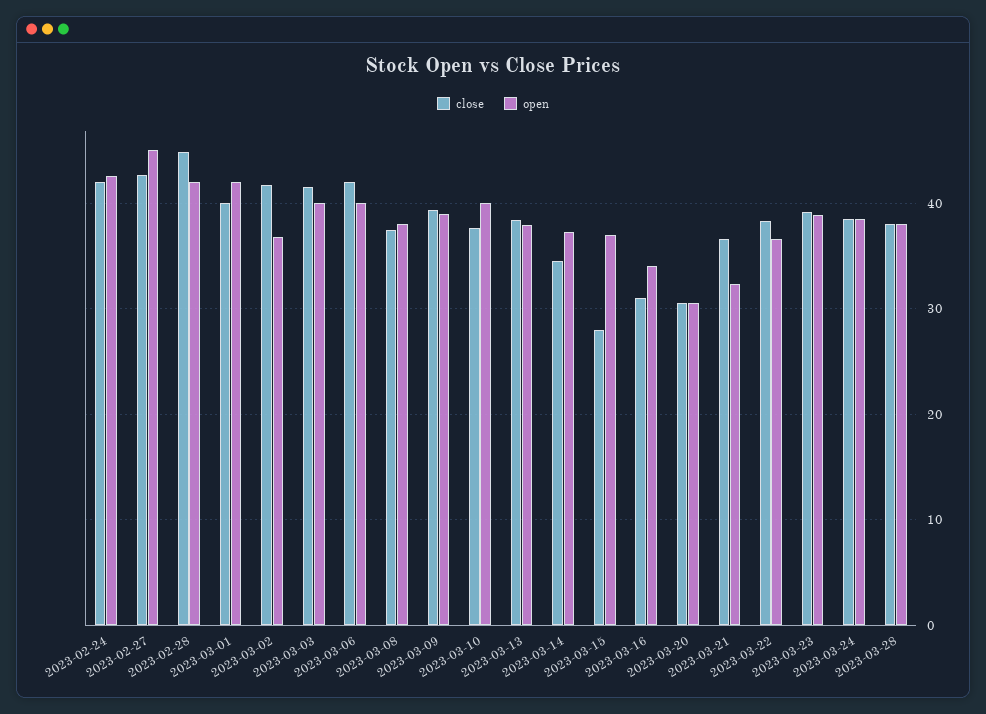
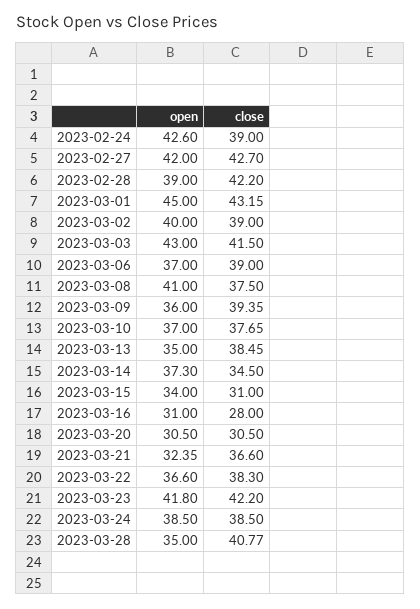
  {
    "close": {
-     "2023-02-24": 42,
+     "2023-02-24": 39,
      "2023-02-27": 42.7,
-     "2023-02-28": 45,
+     "2023-02-28": 42.2,
-     "2023-03-01": 40,
+     "2023-03-01": 43.15,
-     "2023-03-02": 42,
+     "2023-03-02": 39,
      "2023-03-03": 41.5,
-     "2023-03-06": 42,
+     "2023-03-06": 39,
      "2023-03-08": 37.5,
      "2023-03-09": 39.35,
      "2023-03-10": 37.65,
      "2023-03-13": 38.45,
      "2023-03-14": 34.5,
-     "2023-03-15": 28,
+     "2023-03-15": 31,
-     "2023-03-16": 31,
+     "2023-03-16": 28,
      "2023-03-20": 30.5,
      "2023-03-21": 36.6,
      "2023-03-22": 38.3,
-     "2023-03-23": 39,
+     "2023-03-23": 42.2,
      "2023-03-24": 38.5,
-     "2023-03-28": 38
+     "2023-03-28": 40.77
    },
    "open": {
      "2023-02-24": 42.6,
-     "2023-02-27": 45,
+     "2023-02-27": 42,
-     "2023-02-28": 42,
+     "2023-02-28": 39,
-     "2023-03-01": 42,
+     "2023-03-01": 45,
-     "2023-03-02": 37,
+     "2023-03-02": 40,
-     "2023-03-03": 40,
+     "2023-03-03": 43,
-     "2023-03-06": 40,
+     "2023-03-06": 37,
-     "2023-03-08": 38,
+     "2023-03-08": 41,
-     "2023-03-09": 39,
+     "2023-03-09": 36,
-     "2023-03-10": 40,
+     "2023-03-10": 37,
-     "2023-03-13": 38,
+     "2023-03-13": 35,
      "2023-03-14": 37.3,
-     "2023-03-15": 37,
+     "2023-03-15": 34,
-     "2023-03-16": 34,
+     "2023-03-16": 31,
      "2023-03-20": 30.5,
      "2023-03-21": 32.35,
      "2023-03-22": 36.6,
-     "2023-03-23": 39,
+     "2023-03-23": 41.8,
      "2023-03-24": 38.5,
-     "2023-03-28": 38
+     "2023-03-28": 35
    }
  }

